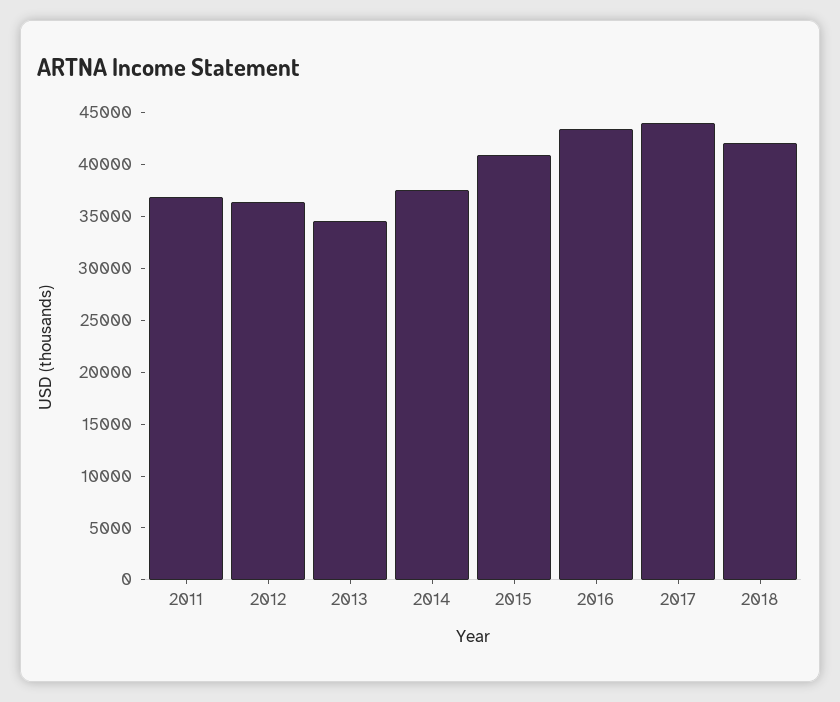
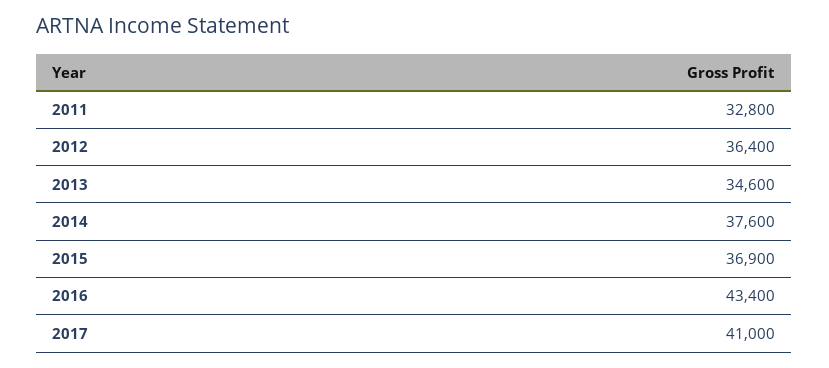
  {
-   "2011": 37000,
+   "2011": 32800,
    "2012": 36400,
    "2013": 34600,
    "2014": 37600,
-   "2015": 41000,
+   "2015": 36900,
    "2016": 43400,
-   "2017": 44000,
+   "2017": 41000
-   "2018": 42000
  }

